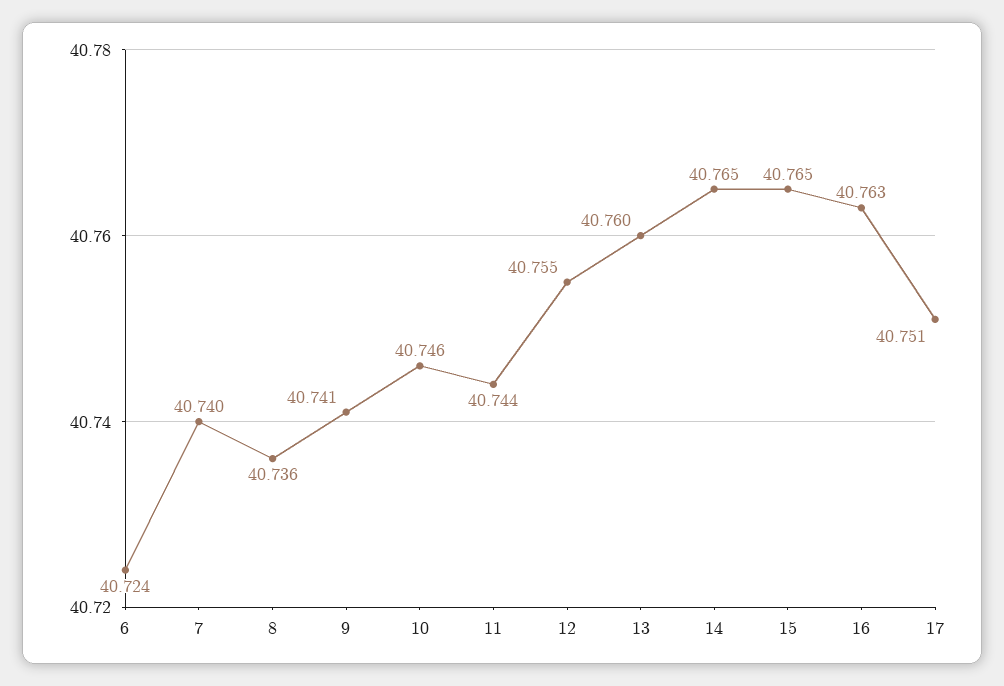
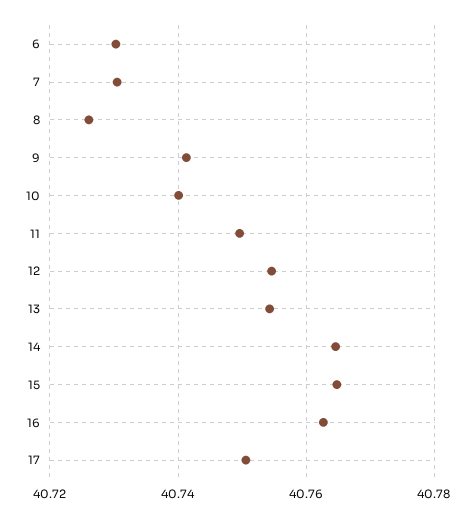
  {
-   "6": 40.724,
+   "6": 40.73,
-   "7": 40.74,
+   "7": 40.73,
-   "8": 40.736,
+   "8": 40.726,
    "9": 40.741,
-   "10": 40.746,
+   "10": 40.74,
-   "11": 40.744,
+   "11": 40.75,
    "12": 40.755,
-   "13": 40.76,
+   "13": 40.754,
    "14": 40.765,
    "15": 40.765,
    "16": 40.763,
    "17": 40.751
  }

